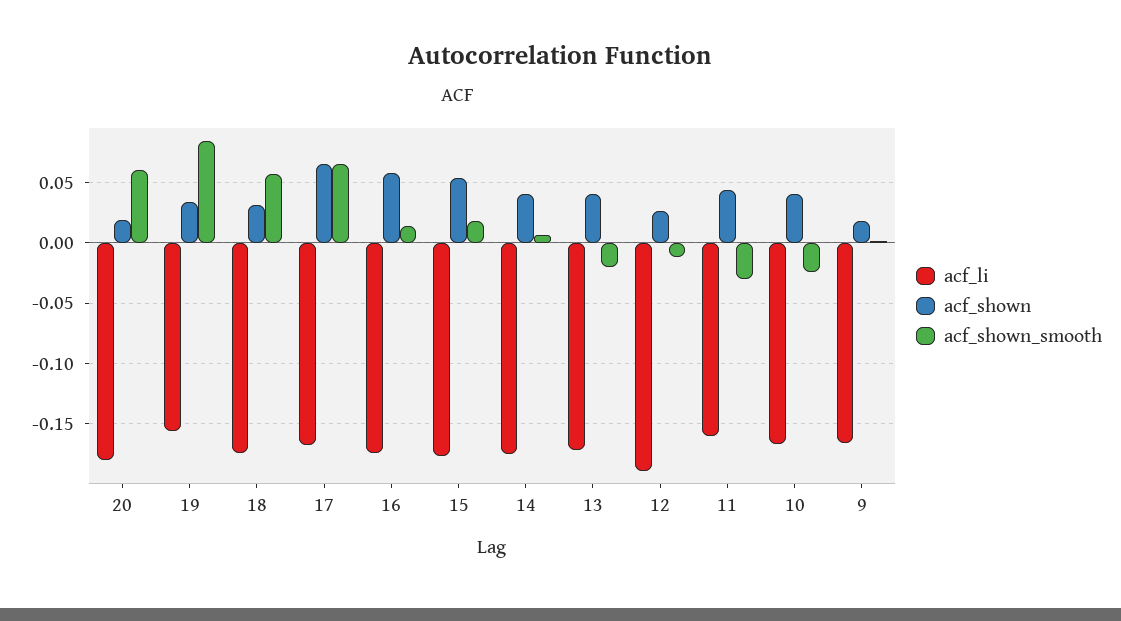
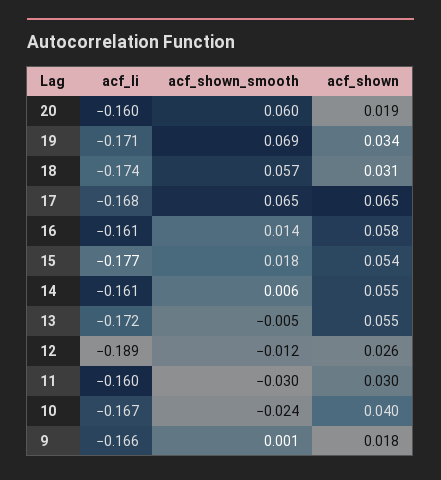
  {
    "acf_li": {
-     "20": -0.18,
+     "20": -0.16,
-     "19": -0.155,
+     "19": -0.171,
      "18": -0.174,
      "17": -0.168,
-     "16": -0.175,
+     "16": -0.161,
      "15": -0.177,
-     "14": -0.175,
+     "14": -0.161,
      "13": -0.172,
      "12": -0.189,
      "11": -0.16,
      "10": -0.167,
      "9": -0.166
    },
    "acf_shown": {
      "20": 0.019,
      "19": 0.034,
      "18": 0.031,
      "17": 0.065,
      "16": 0.058,
      "15": 0.054,
-     "14": 0.04,
+     "14": 0.055,
-     "13": 0.04,
+     "13": 0.055,
      "12": 0.026,
-     "11": 0.045,
+     "11": 0.03,
      "10": 0.04,
      "9": 0.018
    },
    "acf_shown_smooth": {
      "20": 0.06,
-     "19": 0.085,
+     "19": 0.069,
      "18": 0.057,
      "17": 0.065,
      "16": 0.014,
      "15": 0.018,
      "14": 0.006,
-     "13": -0.02,
+     "13": -0.005,
      "12": -0.012,
      "11": -0.03,
      "10": -0.024,
      "9": 0.001
    }
  }

